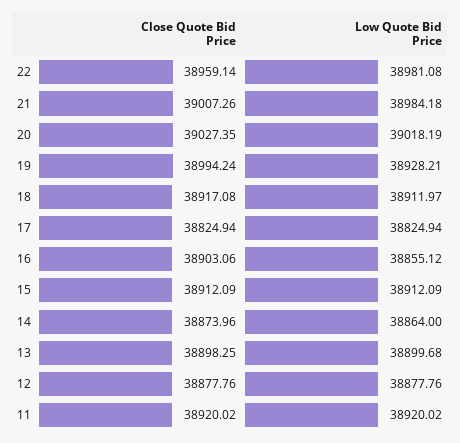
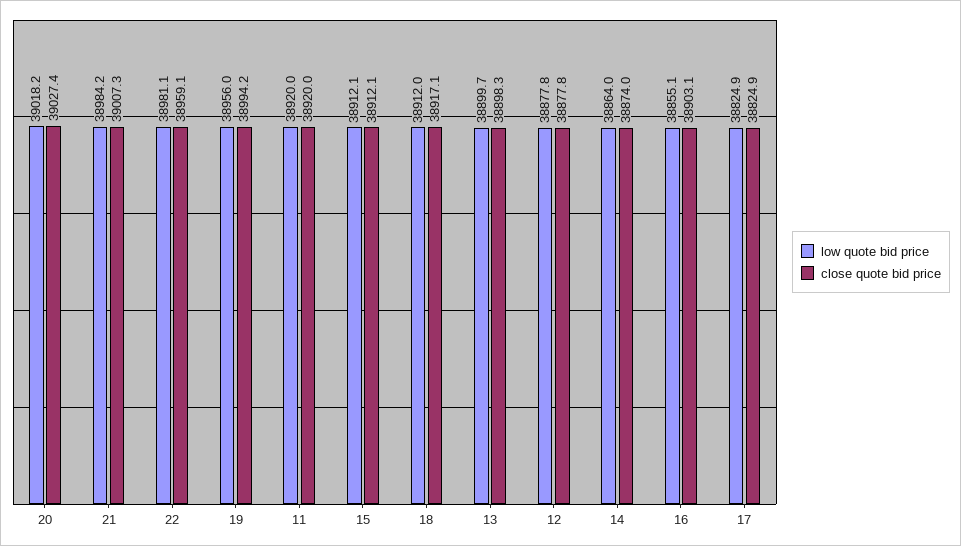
  {
    "Close Quote Bid Price": {
      "22": 38959.14,
      "21": 39007.26,
      "20": 39027.35,
      "19": 38994.24,
      "18": 38917.08,
      "17": 38824.94,
      "16": 38903.06,
      "15": 38912.09,
      "14": 38873.96,
      "13": 38898.25,
      "12": 38877.76,
      "11": 38920.02
    },
    "Low Quote Bid Price": {
      "22": 38981.08,
      "21": 38984.18,
      "20": 39018.19,
-     "19": 38928.21,
+     "19": 38956,
      "18": 38911.97,
      "17": 38824.94,
      "16": 38855.12,
      "15": 38912.09,
      "14": 38864,
      "13": 38899.68,
      "12": 38877.76,
      "11": 38920.02
    }
  }

